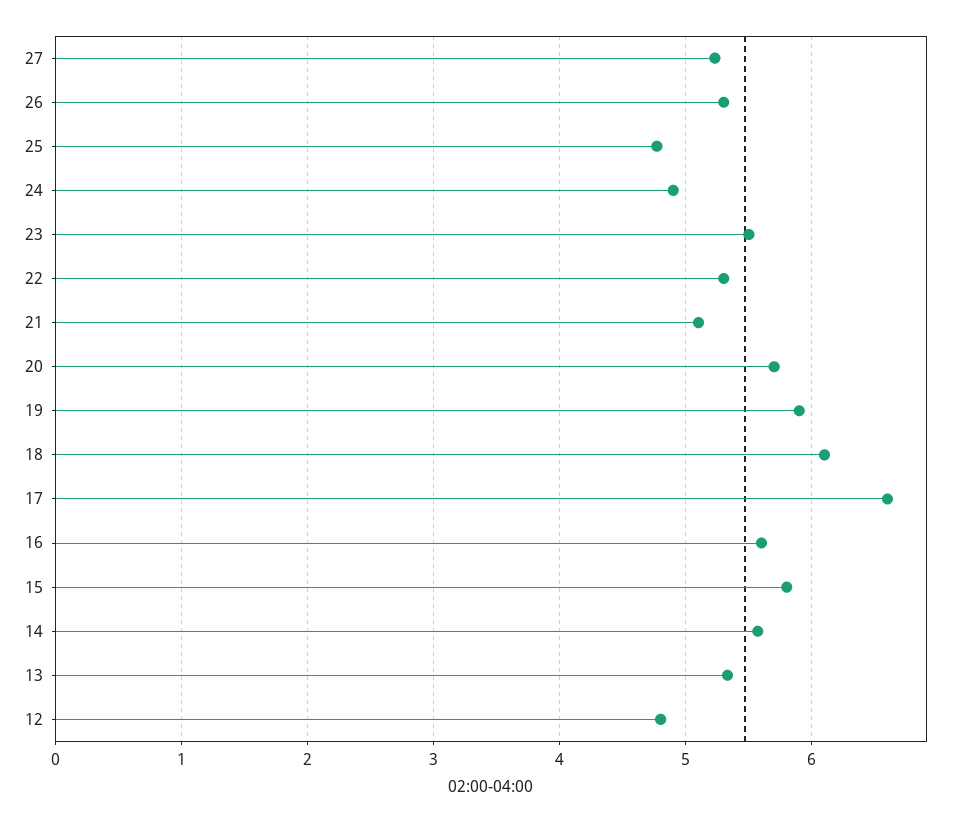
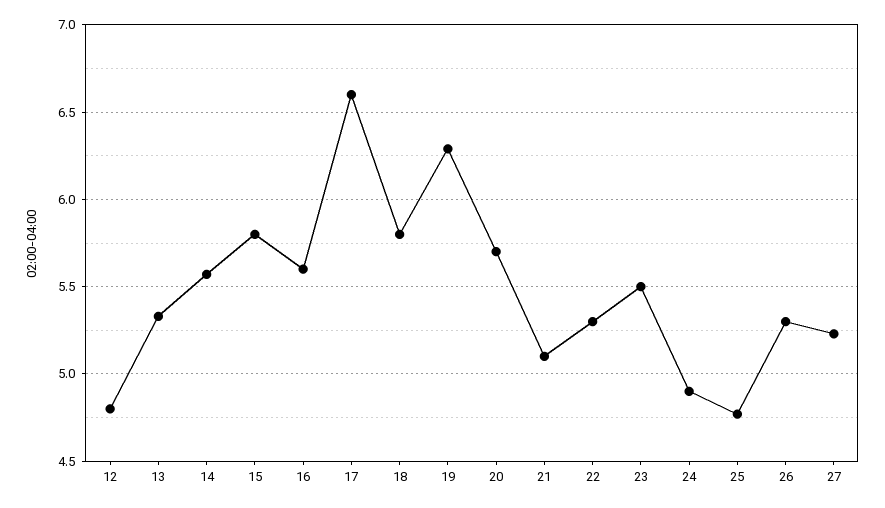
  {
    "27": 5.25,
    "26": 5.3,
    "25": 4.75,
    "24": 4.9,
    "23": 5.5,
    "22": 5.3,
    "21": 5.1,
    "20": 5.7,
-   "19": 5.9,
+   "19": 6.3,
-   "18": 6.1,
+   "18": 5.8,
    "17": 6.6,
    "16": 5.6,
    "15": 5.8,
    "14": 5.55,
    "13": 5.35,
    "12": 4.8
  }

